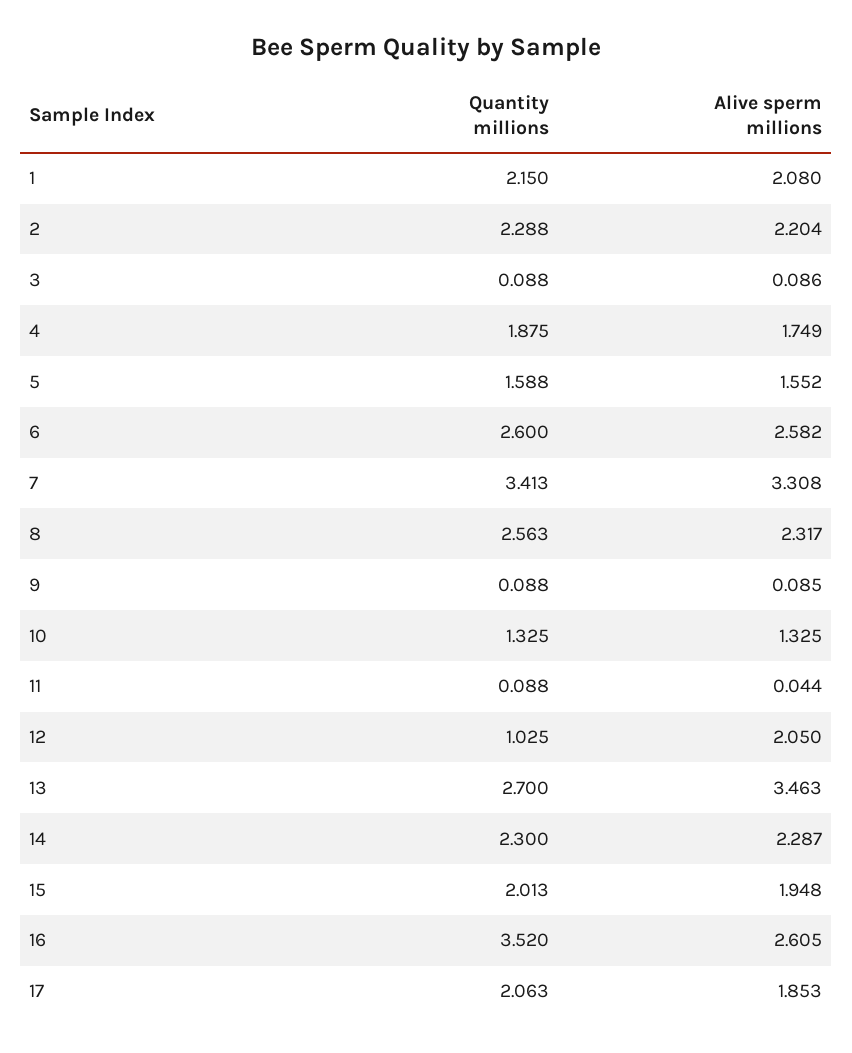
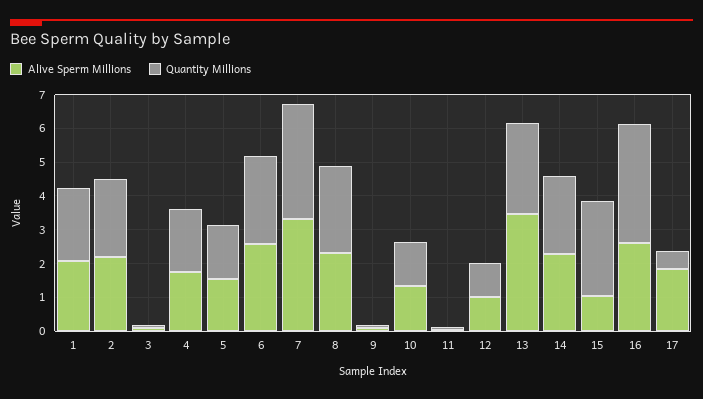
  {
    "Quantity millions": {
      "1": 2.15,
      "2": 2.288,
      "3": 0.088,
      "4": 1.875,
      "5": 1.588,
      "6": 2.6,
      "7": 3.413,
      "8": 2.563,
      "9": 0.088,
      "10": 1.325,
      "11": 0.088,
      "12": 1.025,
      "13": 2.7,
      "14": 2.3,
-     "15": 2.013,
+     "15": 2.75,
      "16": 3.52,
-     "17": 2.063
+     "17": 0.5
    },
    "Alive sperm millions": {
      "1": 2.08,
      "2": 2.204,
      "3": 0.086,
      "4": 1.749,
      "5": 1.552,
      "6": 2.582,
      "7": 3.308,
      "8": 2.317,
      "9": 0.085,
      "10": 1.325,
      "11": 0.044,
-     "12": 2.05,
+     "12": 1,
      "13": 3.463,
      "14": 2.287,
-     "15": 1.948,
+     "15": 1,
      "16": 2.605,
      "17": 1.853
    }
  }

